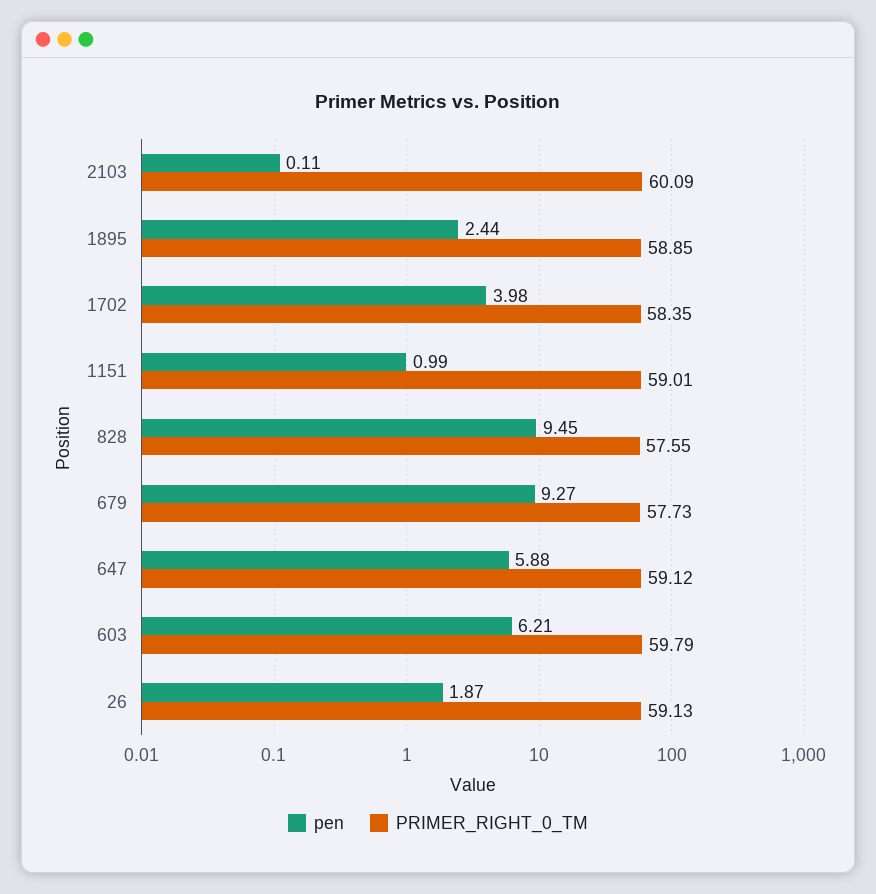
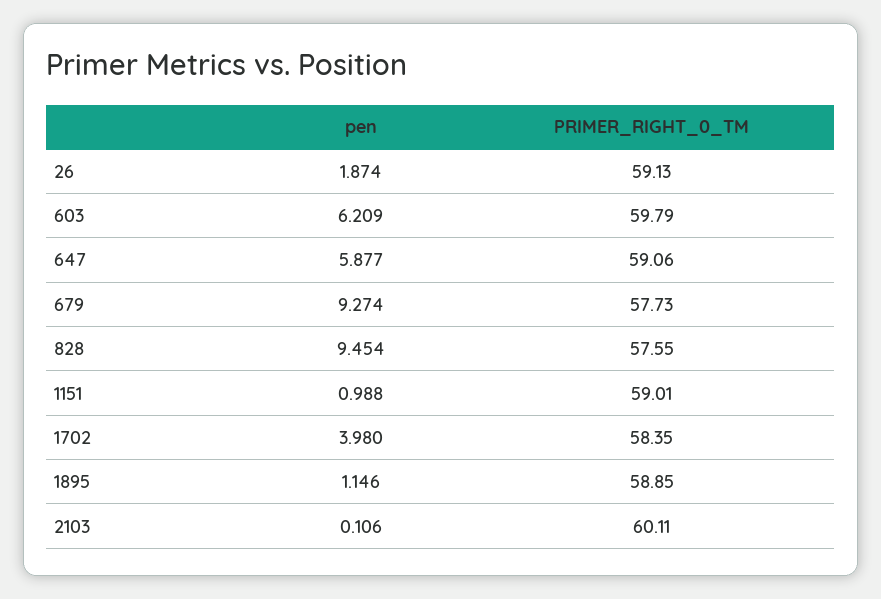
  {
    "pen": {
      "2103": 0.106,
-     "1895": 2.44,
+     "1895": 1.146,
      "1702": 3.98,
      "1151": 0.988,
      "828": 9.454,
      "679": 9.274,
      "647": 5.877,
      "603": 6.209,
      "26": 1.874
    },
    "PRIMER_RIGHT_0_TM": {
-     "2103": 60.09,
+     "2103": 60.11,
      "1895": 58.85,
      "1702": 58.35,
      "1151": 59.01,
      "828": 57.55,
      "679": 57.73,
-     "647": 59.12,
+     "647": 59.06,
      "603": 59.79,
      "26": 59.13
    }
  }

